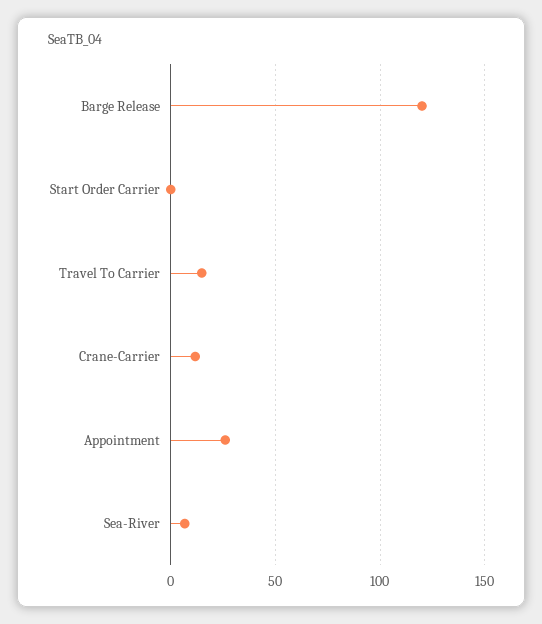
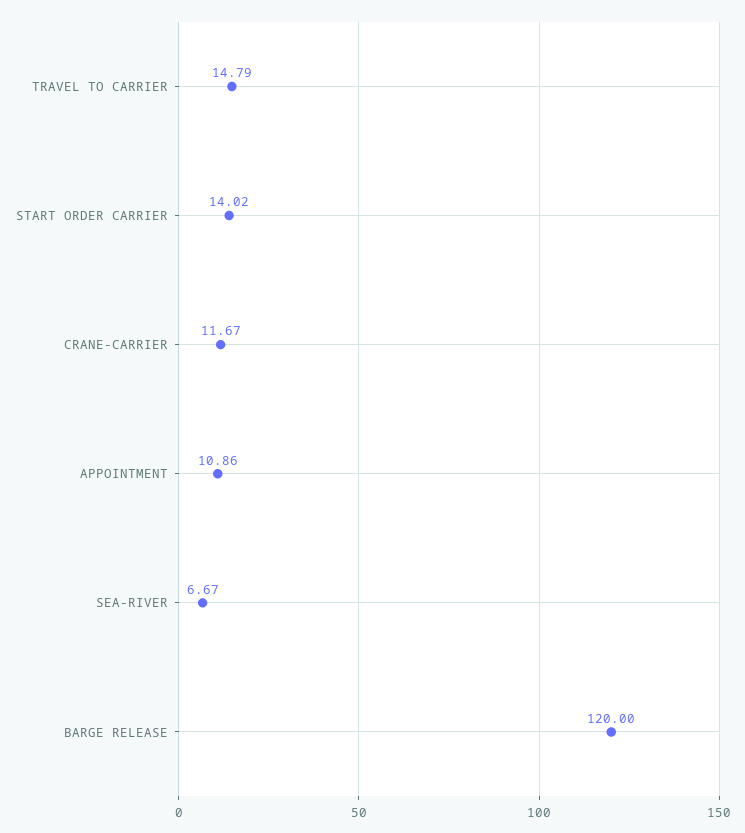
  {
    "Barge Release": 120,
-   "Start Order Carrier": 0,
+   "Start Order Carrier": 14.02,
    "Travel To Carrier": 14.79,
    "Crane-Carrier": 11.67,
-   "Appointment": 25,
+   "Appointment": 10.86,
    "Sea-River": 6.67
  }

